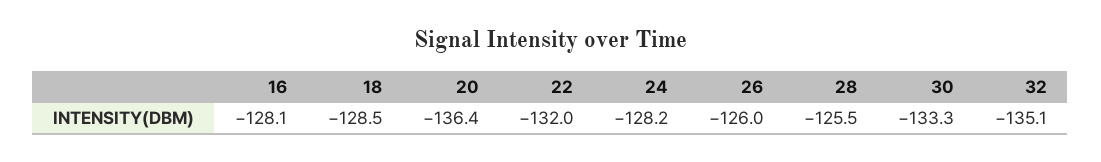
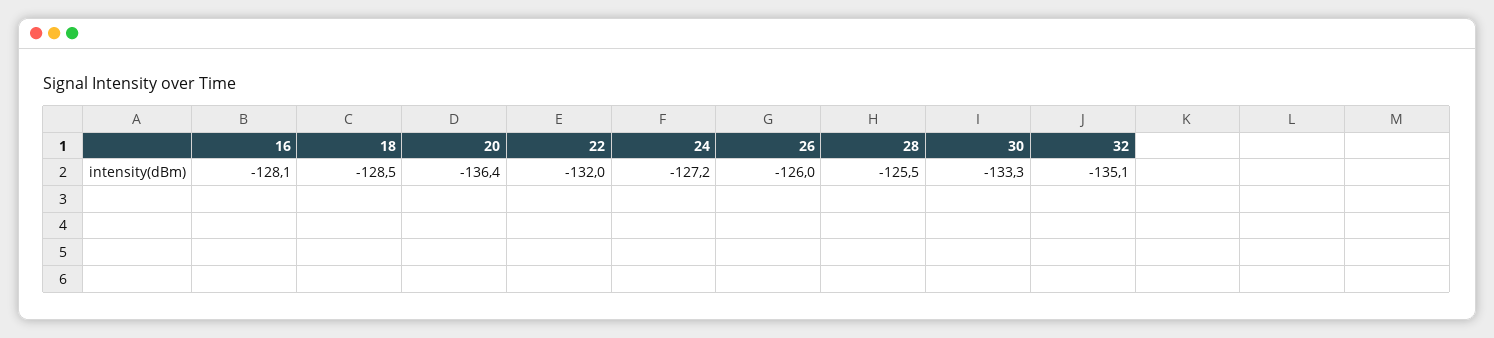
  {
    "16": -128.1,
    "18": -128.5,
    "20": -136.4,
    "22": -132,
-   "24": -128.2,
+   "24": -127.2,
    "26": -126,
    "28": -125.5,
    "30": -133.3,
    "32": -135.1
  }

